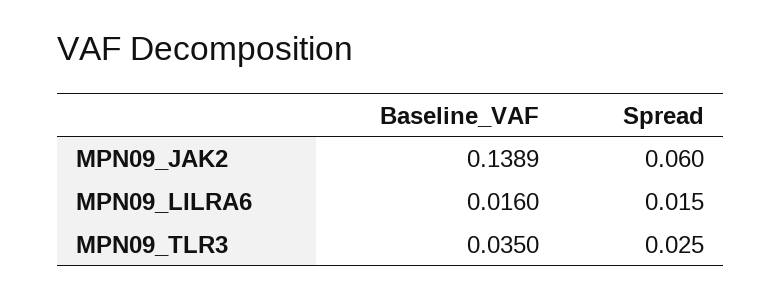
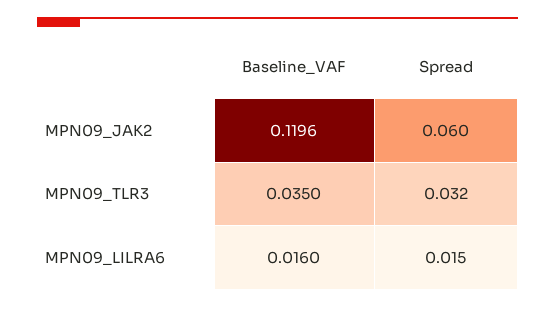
  {
    "Baseline_VAF": {
-     "MPN09_JAK2": 0.1389,
+     "MPN09_JAK2": 0.1196,
      "MPN09_LILRA6": 0.016,
      "MPN09_TLR3": 0.035
    },
    "Spread": {
      "MPN09_JAK2": 0.06,
      "MPN09_LILRA6": 0.015,
-     "MPN09_TLR3": 0.025
+     "MPN09_TLR3": 0.032
    }
  }

